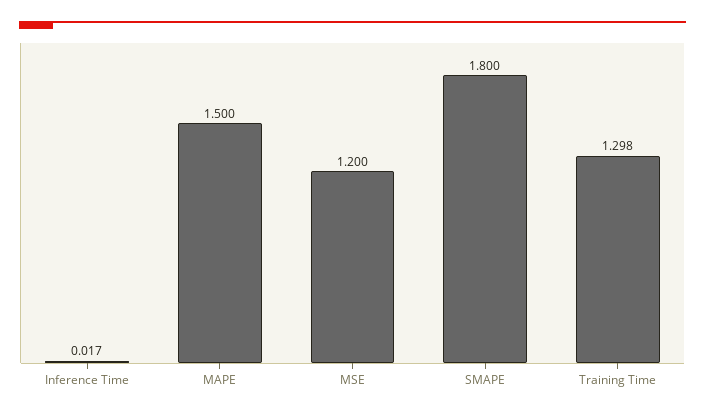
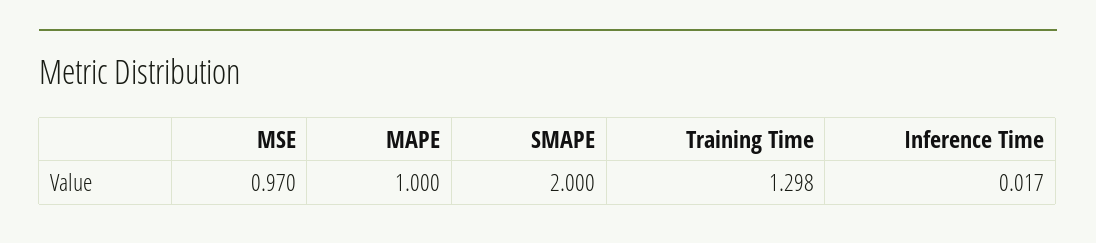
  {
    "Inference Time": 0.017,
-   "MAPE": 1.5,
+   "MAPE": 1,
-   "MSE": 1.2,
+   "MSE": 0.97,
-   "SMAPE": 1.8,
+   "SMAPE": 2,
    "Training Time": 1.298
  }

